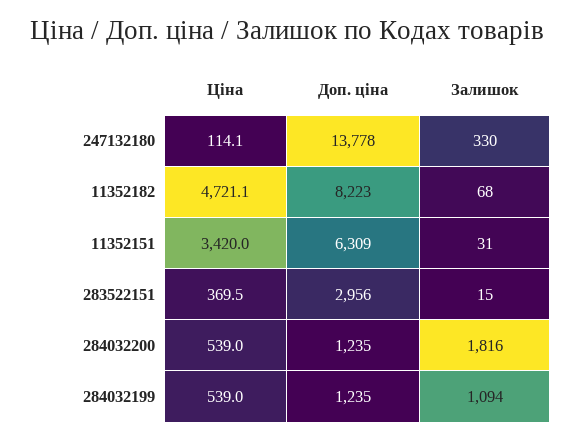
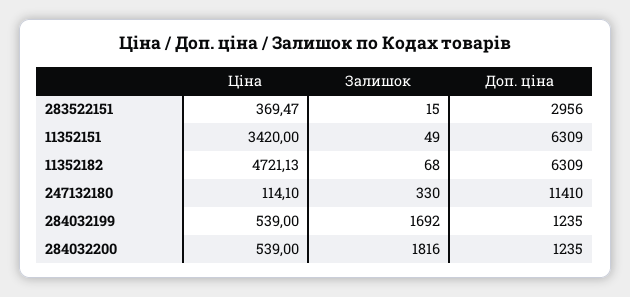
  {
    "Ціна": {
      "247132180": 114.1,
      "11352182": 4721.13,
      "11352151": 3420,
      "283522151": 369.47,
      "284032200": 539,
      "284032199": 539
    },
    "Доп. ціна": {
-     "247132180": 13778,
+     "247132180": 11410,
-     "11352182": 8223,
+     "11352182": 6309,
      "11352151": 6309,
      "283522151": 2956,
      "284032200": 1235,
      "284032199": 1235
    },
    "Залишок": {
      "247132180": 330,
      "11352182": 68,
-     "11352151": 31,
+     "11352151": 49,
      "283522151": 15,
      "284032200": 1816,
-     "284032199": 1094
+     "284032199": 1692
    }
  }

